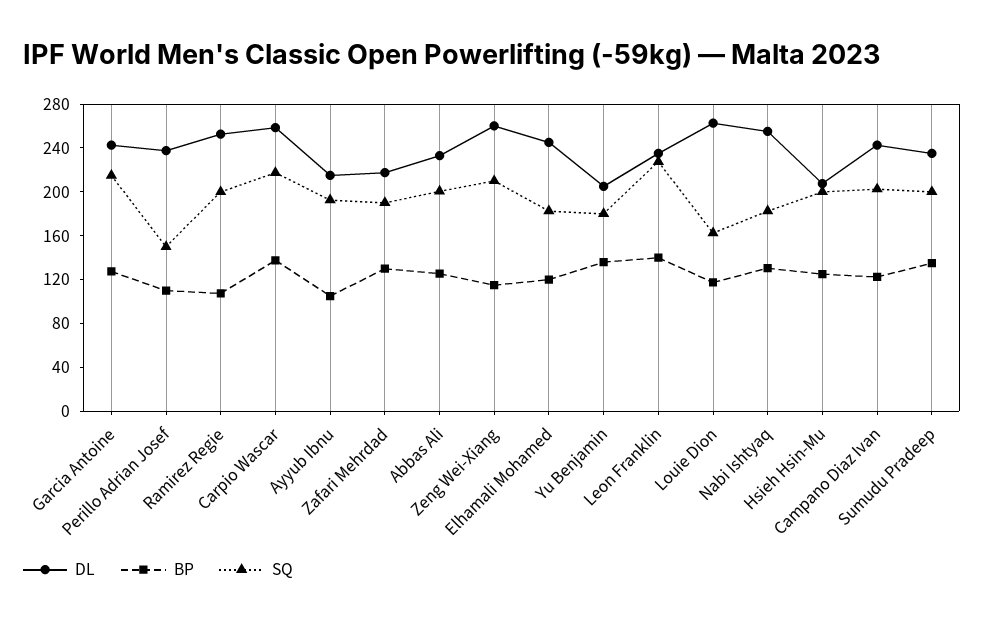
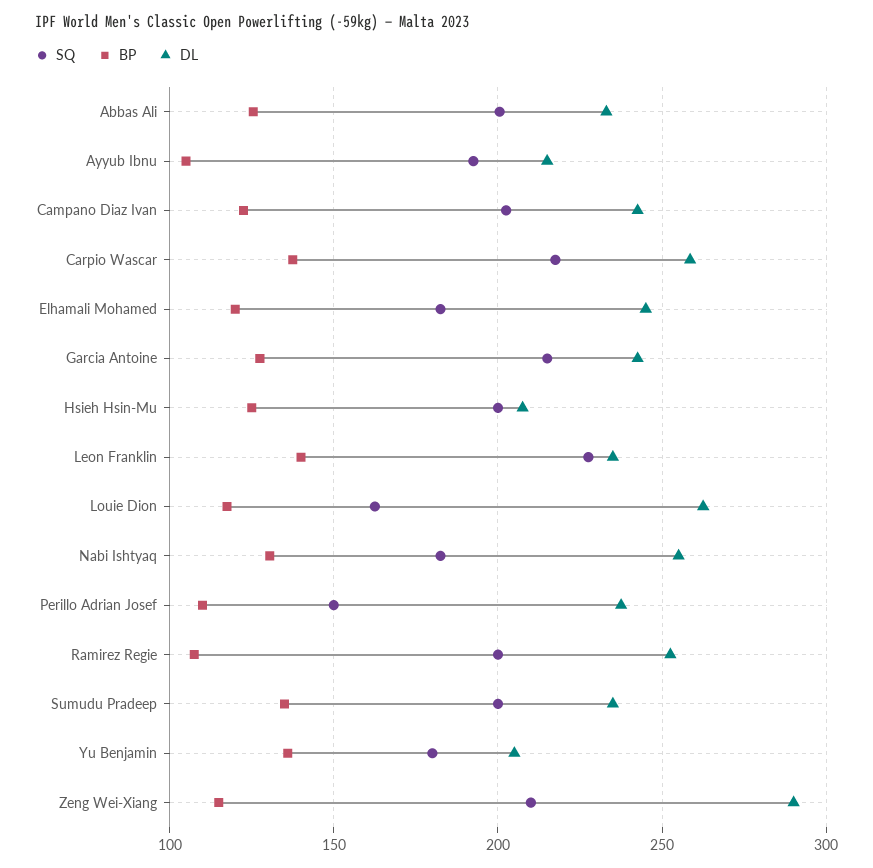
  {
    "DL": {
      "Garcia Antoine": 245,
      "Perillo Adrian Josef": 240,
      "Ramirez Regie": 255,
      "Carpio Wascar": 260,
      "Ayyub Ibnu": 215,
-     "Zafari Mehrdad": 220,
      "Abbas Ali": 235,
-     "Zeng Wei-Xiang": 260,
+     "Zeng Wei-Xiang": 290,
      "Elhamali Mohamed": 245,
      "Yu Benjamin": 205,
      "Leon Franklin": 235,
      "Louie Dion": 265,
      "Nabi Ishtyaq": 255,
      "Hsieh Hsin-Mu": 210,
      "Campano Diaz Ivan": 245,
      "Sumudu Pradeep": 235
    },
    "BP": {
      "Garcia Antoine": 130,
      "Perillo Adrian Josef": 110,
      "Ramirez Regie": 110,
      "Carpio Wascar": 140,
      "Ayyub Ibnu": 105,
-     "Zafari Mehrdad": 130,
      "Abbas Ali": 125,
      "Zeng Wei-Xiang": 115,
      "Elhamali Mohamed": 120,
      "Yu Benjamin": 135,
      "Leon Franklin": 140,
      "Louie Dion": 120,
      "Nabi Ishtyaq": 130,
      "Hsieh Hsin-Mu": 125,
      "Campano Diaz Ivan": 125,
      "Sumudu Pradeep": 135
    },
    "SQ": {
      "Garcia Antoine": 215,
      "Perillo Adrian Josef": 150,
      "Ramirez Regie": 200,
      "Carpio Wascar": 220,
      "Ayyub Ibnu": 195,
-     "Zafari Mehrdad": 190,
      "Abbas Ali": 200,
      "Zeng Wei-Xiang": 210,
      "Elhamali Mohamed": 185,
      "Yu Benjamin": 180,
      "Leon Franklin": 230,
      "Louie Dion": 165,
      "Nabi Ishtyaq": 185,
      "Hsieh Hsin-Mu": 200,
      "Campano Diaz Ivan": 205,
      "Sumudu Pradeep": 200
    }
  }

